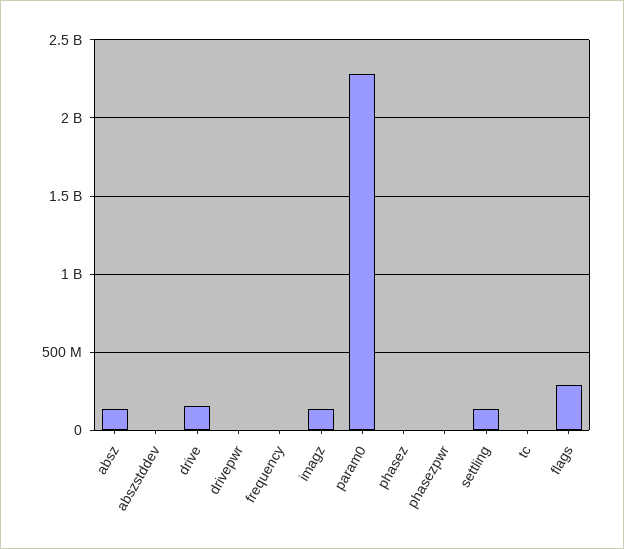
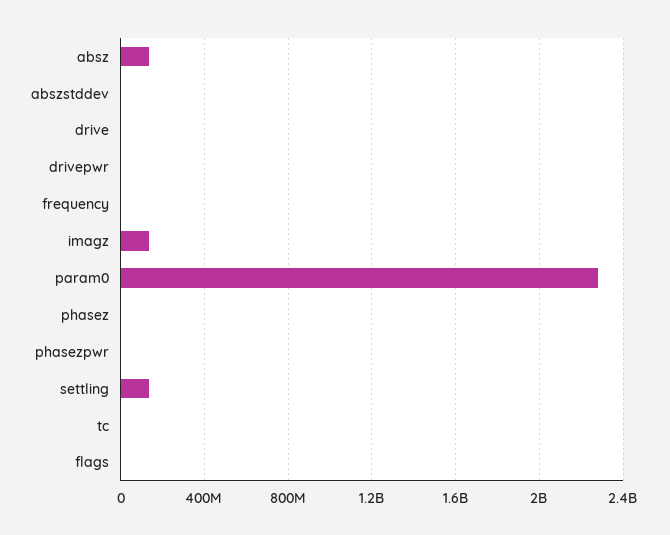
  {
    "absz": 150000000,
    "abszstddev": 0,
-   "drive": 150000000,
+   "drive": 0,
    "drivepwr": 0,
    "frequency": 0,
    "imagz": 150000000,
    "param0": 2300000000,
    "phasez": 0,
    "phasezpwr": 0,
    "settling": 150000000,
    "tc": 0,
-   "flags": 300000000
+   "flags": 0
  }

